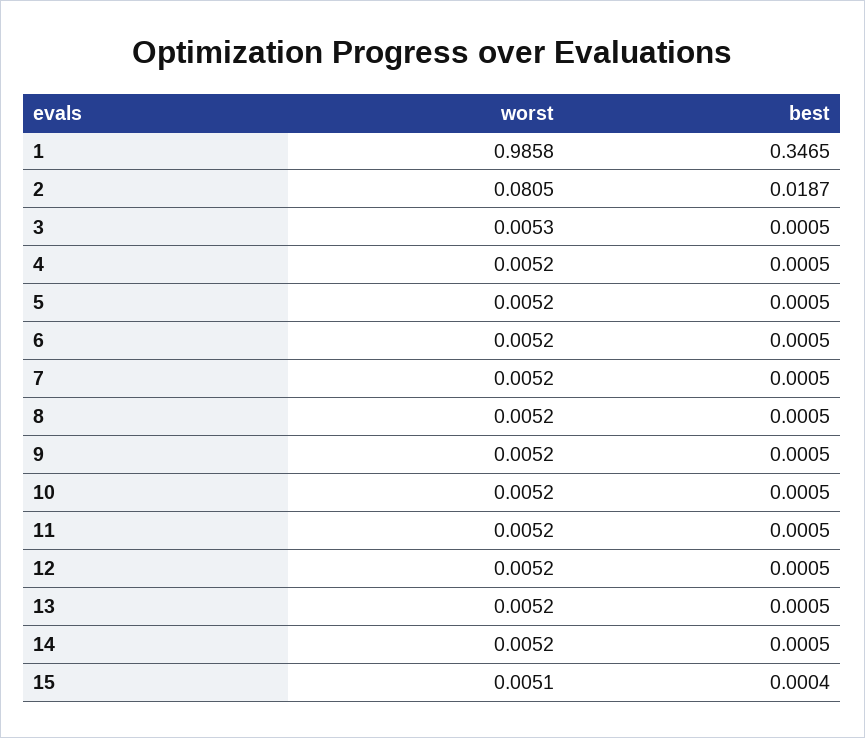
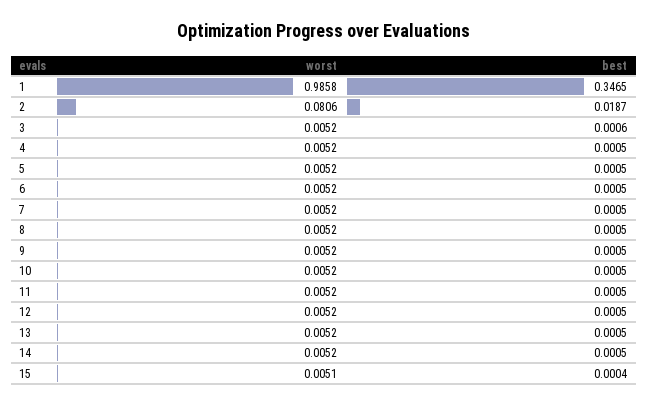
  {
    "worst": {
      "1": 0.9858,
-     "2": 0.0805,
+     "2": 0.0806,
-     "3": 0.0053,
+     "3": 0.0052,
      "4": 0.0052,
      "5": 0.0052,
      "6": 0.0052,
      "7": 0.0052,
      "8": 0.0052,
      "9": 0.0052,
      "10": 0.0052,
      "11": 0.0052,
      "12": 0.0052,
      "13": 0.0052,
      "14": 0.0052,
      "15": 0.0051
    },
    "best": {
      "1": 0.3465,
      "2": 0.0187,
-     "3": 0.0005,
+     "3": 0.0006,
      "4": 0.0005,
      "5": 0.0005,
      "6": 0.0005,
      "7": 0.0005,
      "8": 0.0005,
      "9": 0.0005,
      "10": 0.0005,
      "11": 0.0005,
      "12": 0.0005,
      "13": 0.0005,
      "14": 0.0005,
      "15": 0.0004
    }
  }

